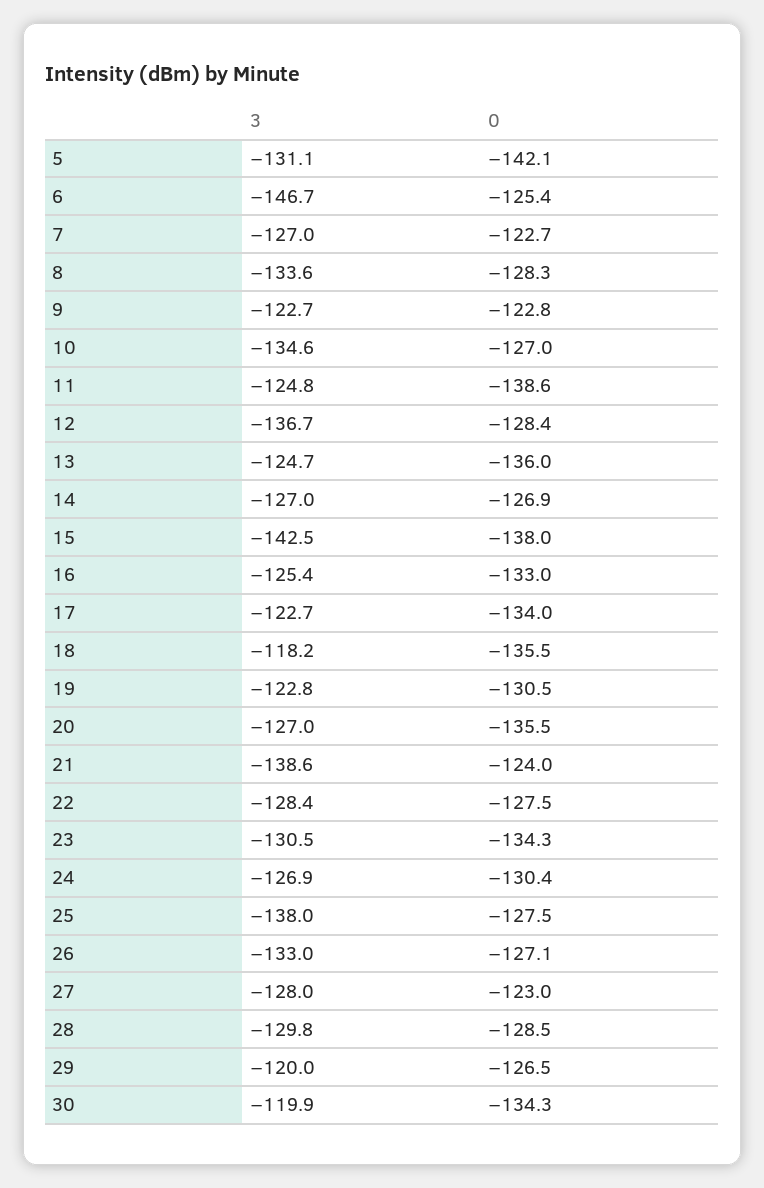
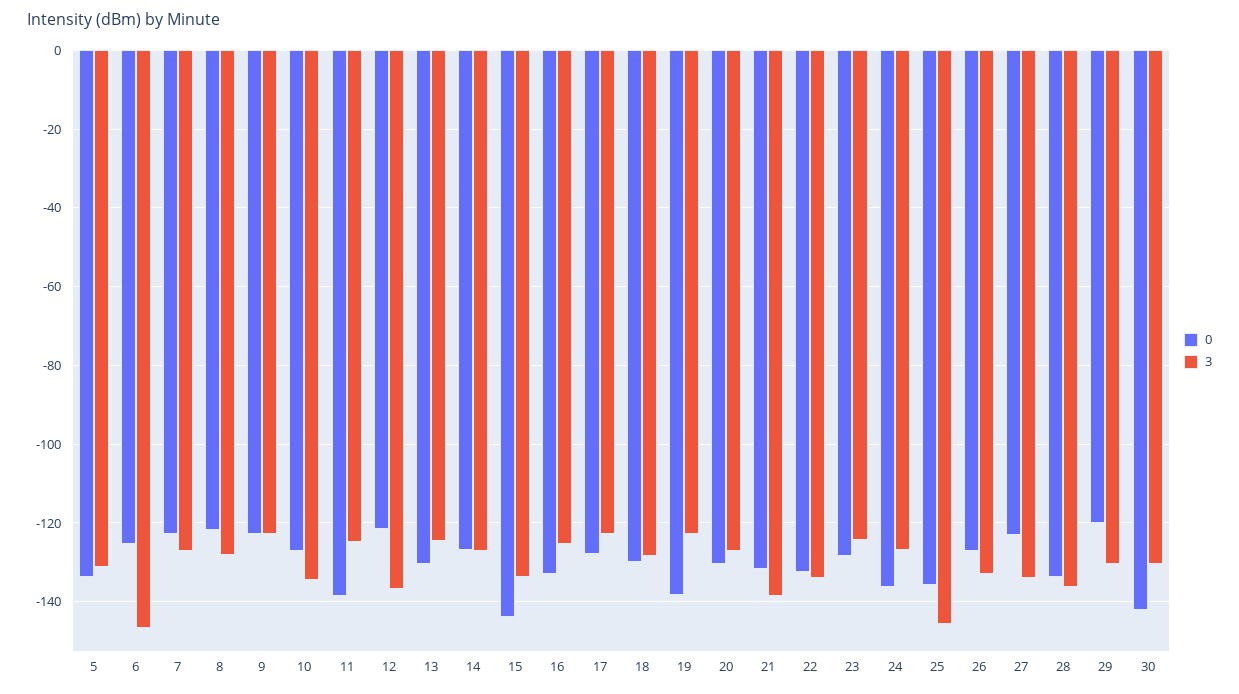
  {
    "3": {
      "5": -131.1,
      "6": -146.7,
      "7": -127,
-     "8": -133.6,
+     "8": -128,
      "9": -122.7,
      "10": -134.6,
      "11": -124.8,
      "12": -136.7,
      "13": -124.7,
      "14": -127,
-     "15": -142.5,
+     "15": -134,
      "16": -125.4,
      "17": -122.7,
-     "18": -118.2,
+     "18": -128,
      "19": -122.8,
      "20": -127,
      "21": -138.6,
-     "22": -128.4,
+     "22": -134,
-     "23": -130.5,
+     "23": -124,
      "24": -126.9,
-     "25": -138,
+     "25": -146,
      "26": -133,
-     "27": -128,
+     "27": -134,
-     "28": -129.8,
+     "28": -136,
-     "29": -120,
+     "29": -130,
-     "30": -119.9
+     "30": -130
    },
    "0": {
-     "5": -142.1,
+     "5": -134,
      "6": -125.4,
      "7": -122.7,
-     "8": -128.3,
+     "8": -122,
      "9": -122.8,
      "10": -127,
      "11": -138.6,
-     "12": -128.4,
+     "12": -122,
-     "13": -136,
+     "13": -130,
      "14": -126.9,
-     "15": -138,
+     "15": -144,
      "16": -133,
-     "17": -134,
+     "17": -128,
-     "18": -135.5,
+     "18": -130,
-     "19": -130.5,
+     "19": -138,
-     "20": -135.5,
+     "20": -130,
-     "21": -124,
+     "21": -132,
-     "22": -127.5,
+     "22": -132,
-     "23": -134.3,
+     "23": -128,
-     "24": -130.4,
+     "24": -136,
-     "25": -127.5,
+     "25": -136,
      "26": -127.1,
      "27": -123,
-     "28": -128.5,
+     "28": -134,
-     "29": -126.5,
+     "29": -120,
-     "30": -134.3
+     "30": -142
    }
  }

